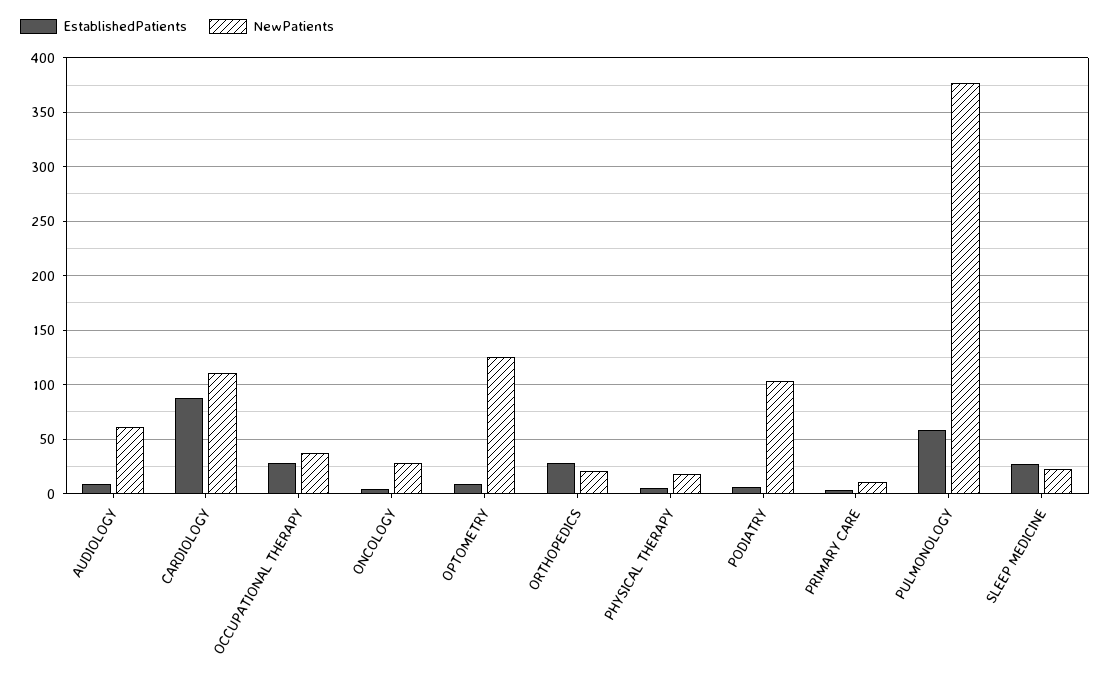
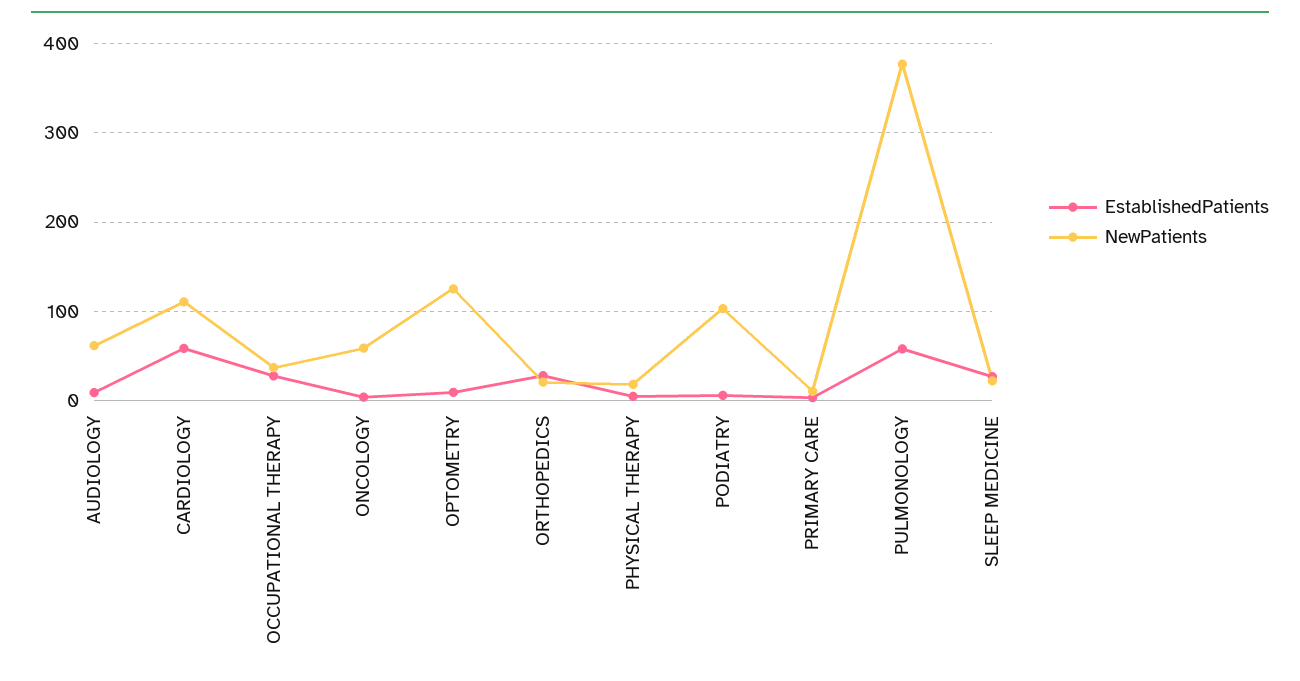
  {
    "EstablishedPatients": {
      "AUDIOLOGY": 10,
-     "CARDIOLOGY": 90,
+     "CARDIOLOGY": 60,
      "OCCUPATIONAL THERAPY": 30,
      "ONCOLOGY": 0,
      "OPTOMETRY": 10,
      "ORTHOPEDICS": 30,
      "PHYSICAL THERAPY": 0,
      "PODIATRY": 10,
      "PRIMARY CARE": 0,
      "PULMONOLOGY": 60,
      "SLEEP MEDICINE": 30
    },
    "NewPatients": {
      "AUDIOLOGY": 60,
      "CARDIOLOGY": 110,
      "OCCUPATIONAL THERAPY": 40,
-     "ONCOLOGY": 30,
+     "ONCOLOGY": 60,
      "OPTOMETRY": 130,
      "ORTHOPEDICS": 20,
      "PHYSICAL THERAPY": 20,
      "PODIATRY": 100,
      "PRIMARY CARE": 10,
      "PULMONOLOGY": 380,
      "SLEEP MEDICINE": 20
    }
  }

